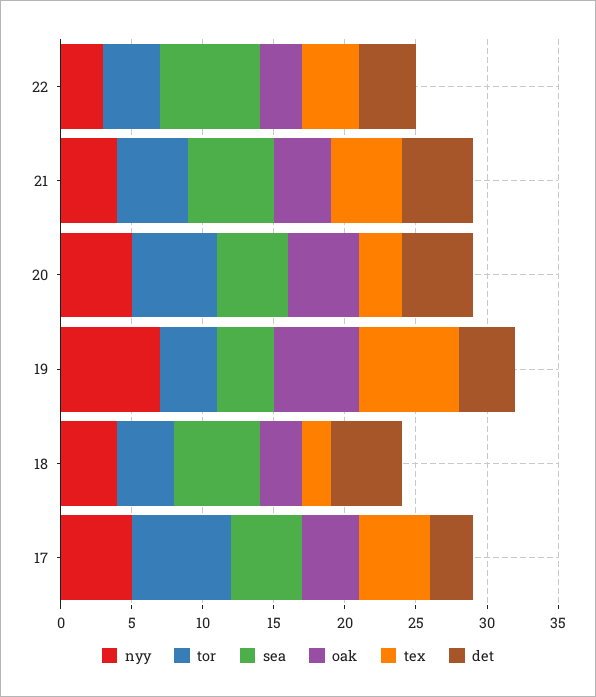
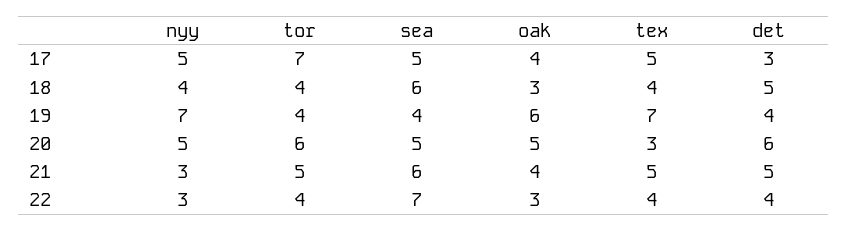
  {
    "nyy": {
      "22": 3,
-     "21": 4,
+     "21": 3,
      "20": 5,
      "19": 7,
      "18": 4,
      "17": 5
    },
    "tor": {
      "22": 4,
      "21": 5,
      "20": 6,
      "19": 4,
      "18": 4,
      "17": 7
    },
    "sea": {
      "22": 7,
      "21": 6,
      "20": 5,
      "19": 4,
      "18": 6,
      "17": 5
    },
    "oak": {
      "22": 3,
      "21": 4,
      "20": 5,
      "19": 6,
      "18": 3,
      "17": 4
    },
    "tex": {
      "22": 4,
      "21": 5,
      "20": 3,
      "19": 7,
-     "18": 2,
+     "18": 4,
      "17": 5
    },
    "det": {
      "22": 4,
      "21": 5,
-     "20": 5,
+     "20": 6,
      "19": 4,
      "18": 5,
      "17": 3
    }
  }

